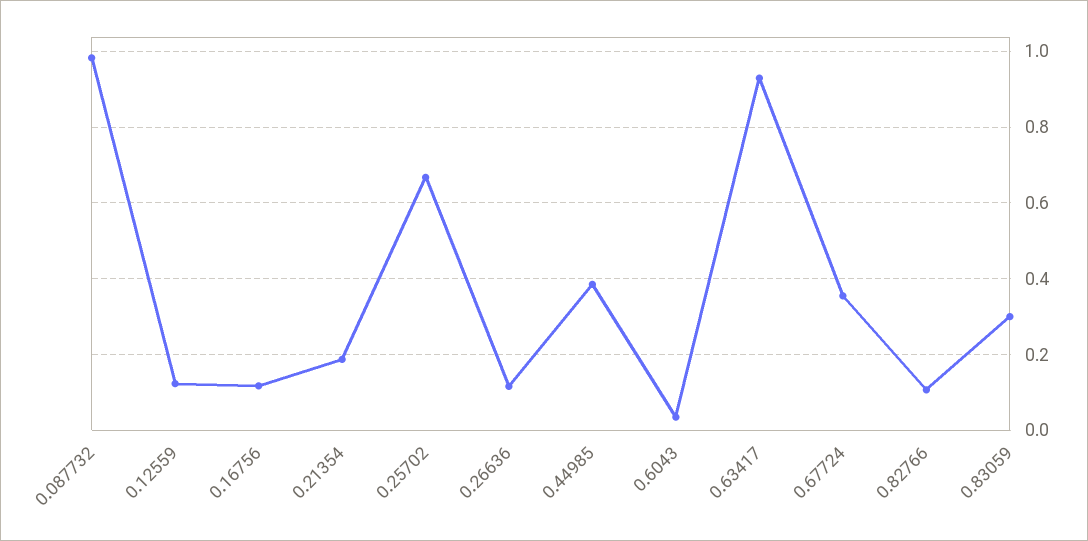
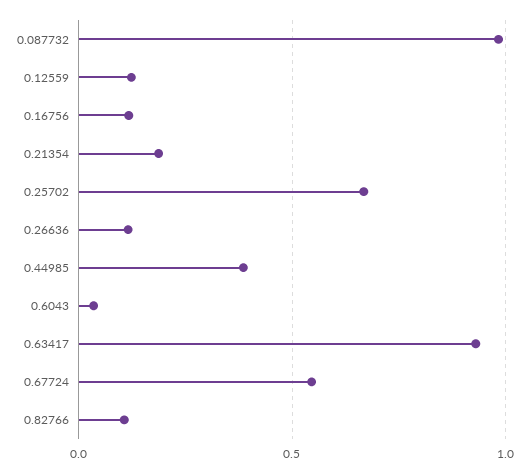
  {
    "0.087732": 0.98,
    "0.12559": 0.12,
    "0.16756": 0.12,
    "0.21354": 0.18,
    "0.25702": 0.66,
    "0.26636": 0.12,
    "0.44985": 0.38,
    "0.6043": 0.04,
    "0.63417": 0.92,
-   "0.67724": 0.36,
+   "0.67724": 0.55,
-   "0.82766": 0.1,
+   "0.82766": 0.1
-   "0.83059": 0.3
  }

